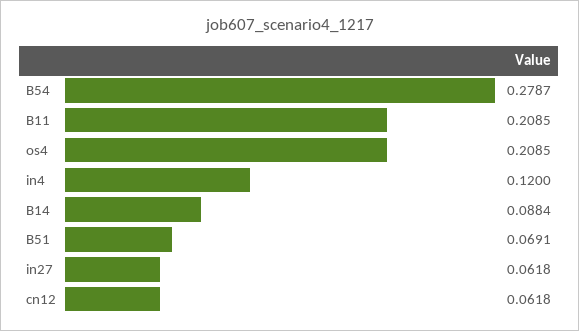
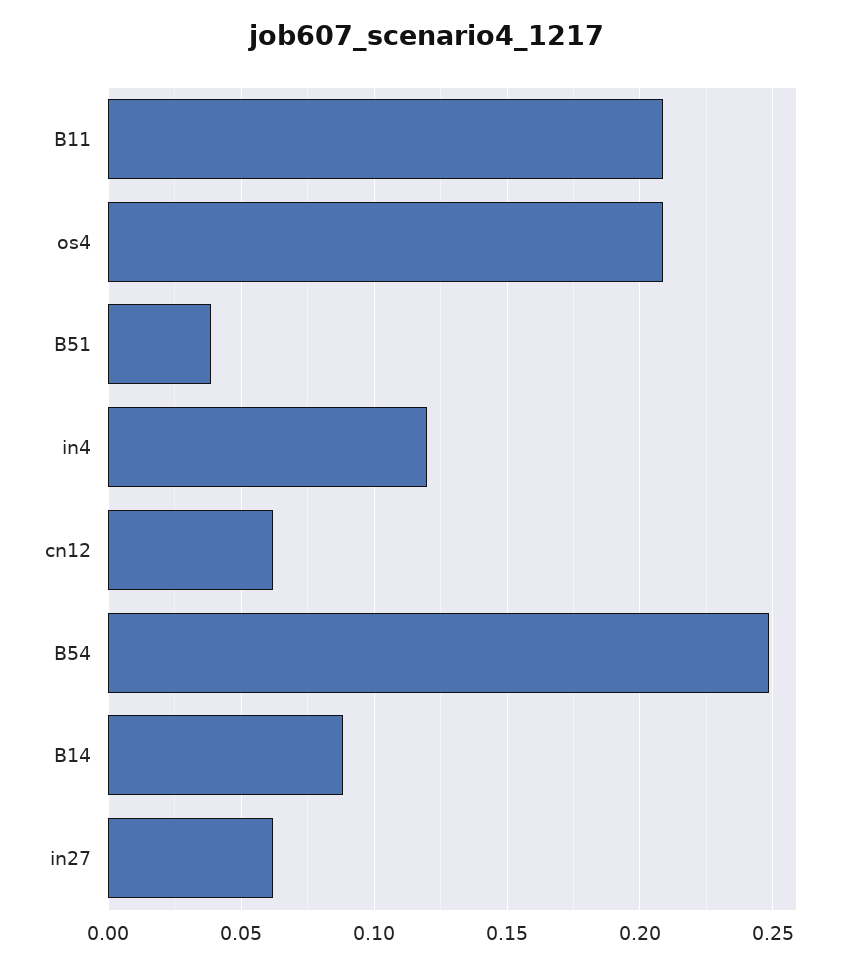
  {
-   "B54": 0.2787,
+   "B54": 0.25,
    "B11": 0.2085,
    "os4": 0.2085,
    "in4": 0.12,
    "B14": 0.0884,
-   "B51": 0.0691,
+   "B51": 0.04,
    "in27": 0.0618,
    "cn12": 0.0618
  }

